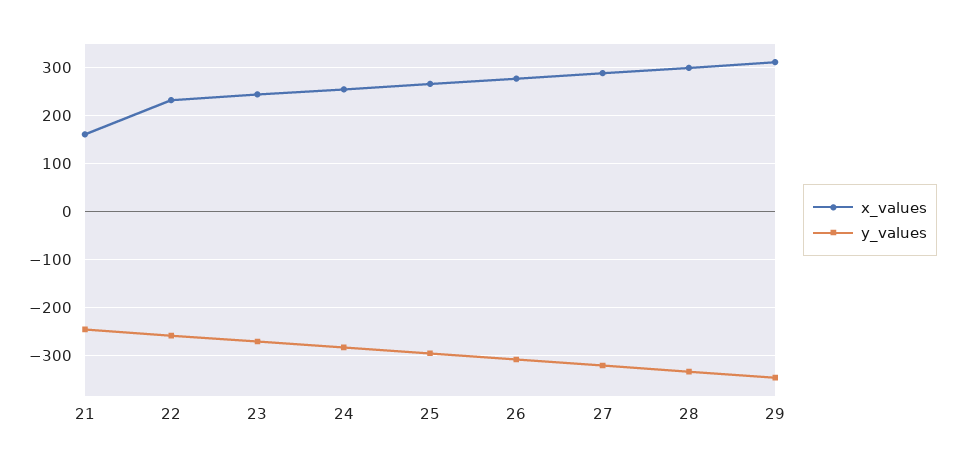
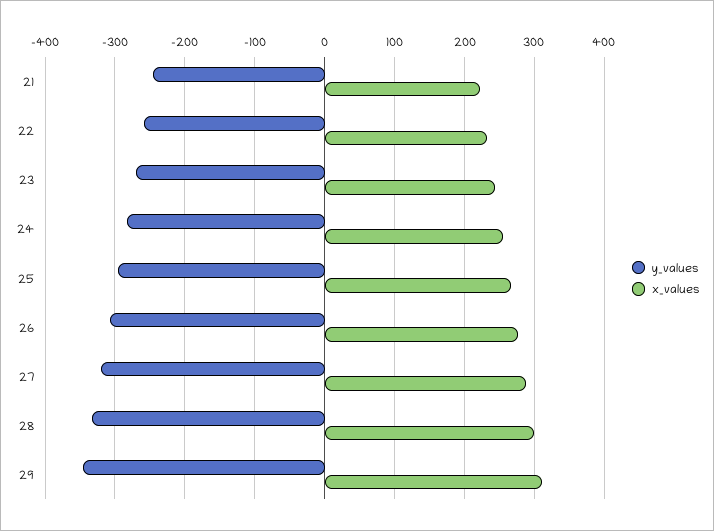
  {
    "x_values": {
-     "21": 160,
+     "21": 220,
      "22": 230,
      "23": 240,
      "24": 250,
      "25": 270,
      "26": 280,
      "27": 290,
      "28": 300,
      "29": 310
    },
    "y_values": {
      "21": -250,
      "22": -260,
      "23": -270,
      "24": -280,
      "25": -300,
      "26": -310,
      "27": -320,
      "28": -330,
      "29": -350
    }
  }

